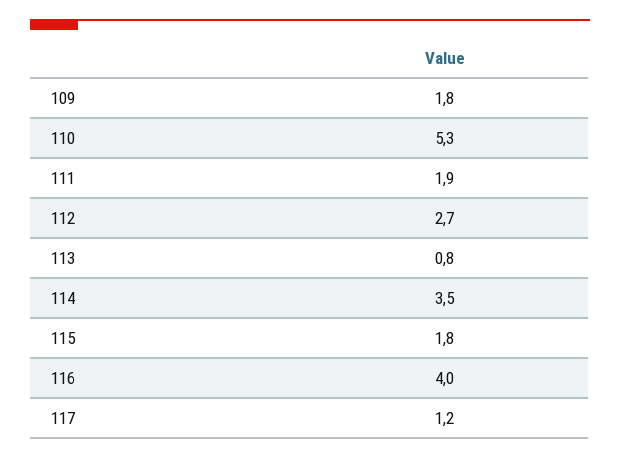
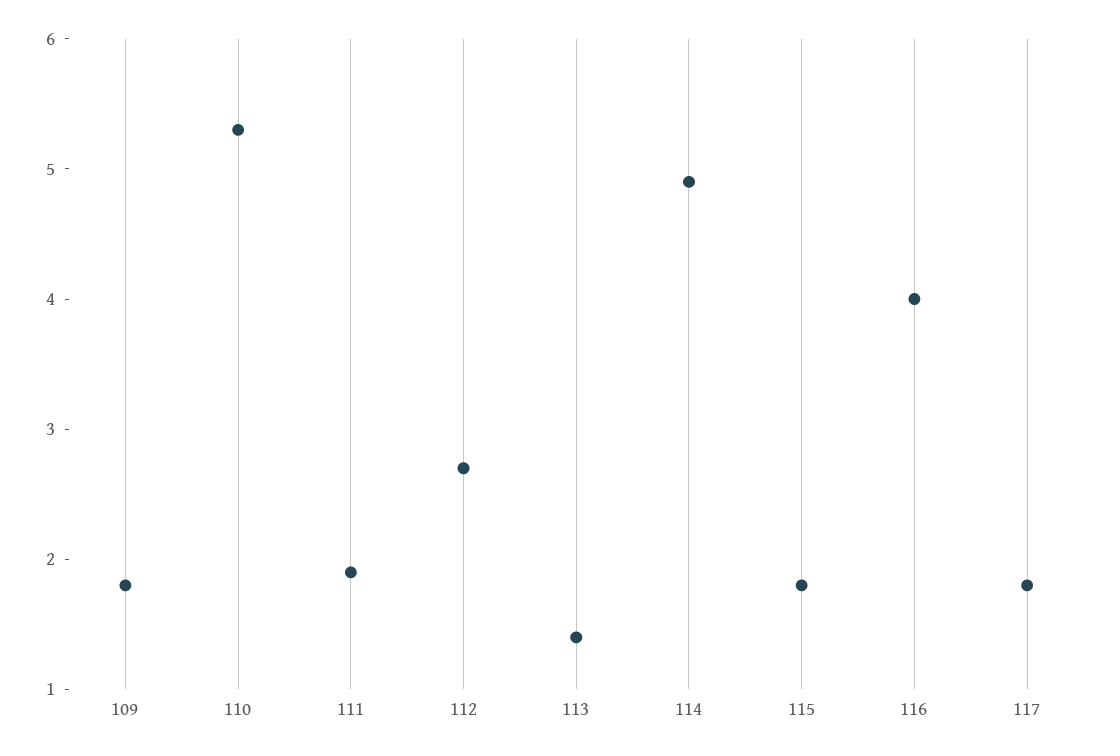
  {
    "109": 1.8,
    "110": 5.3,
    "111": 1.9,
    "112": 2.7,
-   "113": 0.8,
+   "113": 1.4,
-   "114": 3.5,
+   "114": 4.9,
    "115": 1.8,
    "116": 4,
-   "117": 1.2
+   "117": 1.8
  }

